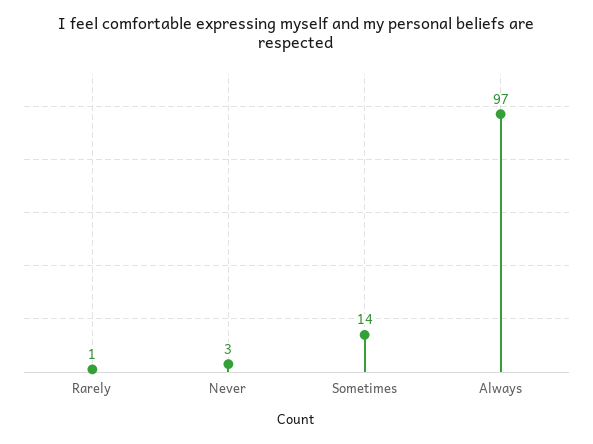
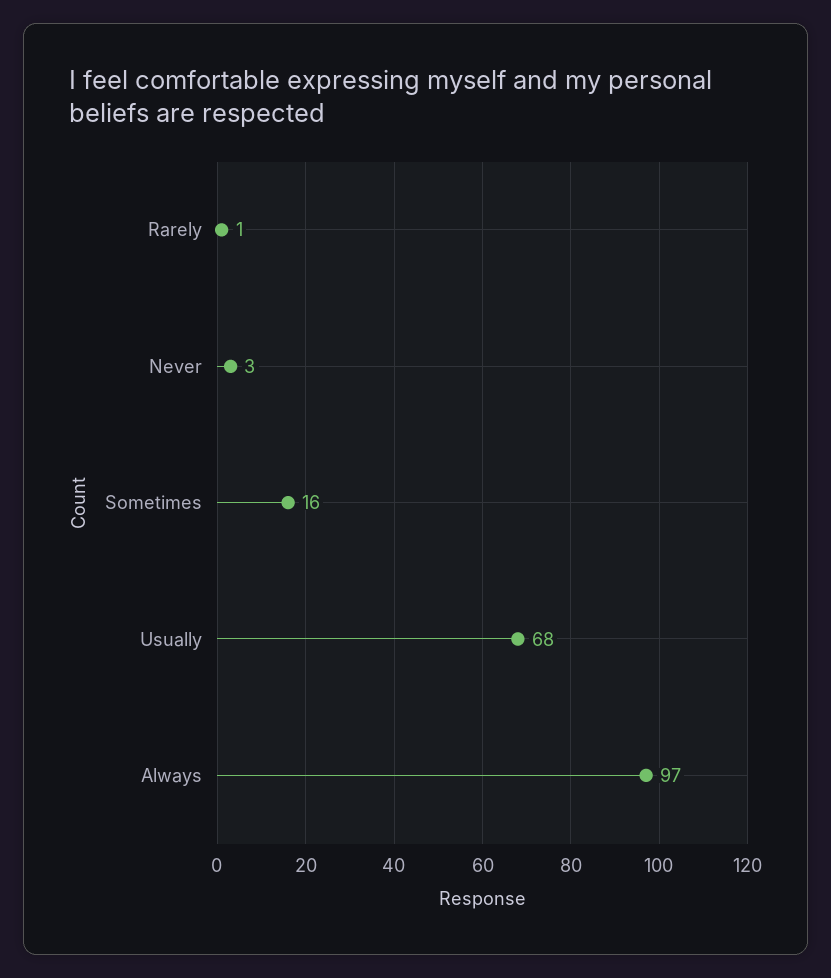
  {
    "Rarely": 1,
    "Never": 3,
-   "Sometimes": 14,
+   "Sometimes": 16,
-   "Always": 97
+   "Always": 97,
+   "Usually": 68
  }

